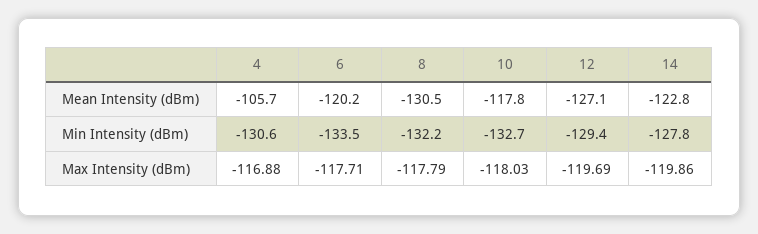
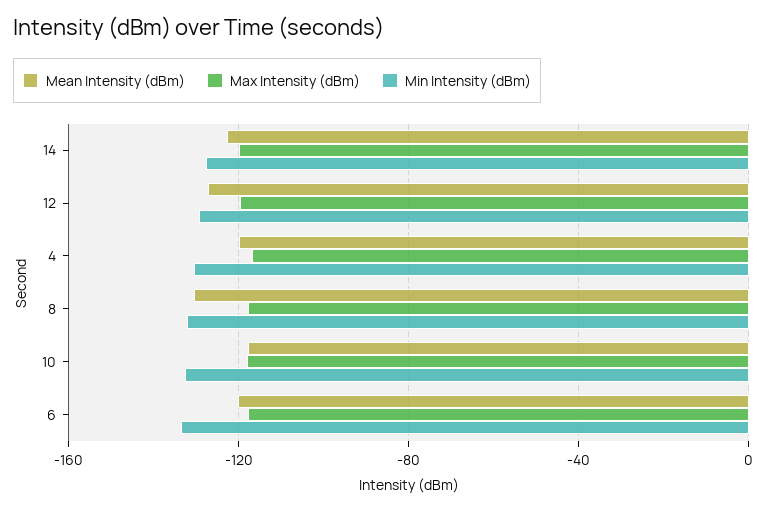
  {
    "Mean Intensity (dBm)": {
-     "4": -105.7,
+     "4": -120,
      "6": -120.2,
      "8": -130.5,
      "10": -117.8,
      "12": -127.1,
      "14": -122.8
    },
    "Min Intensity (dBm)": {
      "4": -130.6,
      "6": -133.5,
      "8": -132.2,
      "10": -132.7,
      "12": -129.4,
      "14": -127.8
    },
    "Max Intensity (dBm)": {
      "4": -116.88,
      "6": -117.71,
      "8": -117.79,
      "10": -118.03,
      "12": -119.69,
      "14": -119.86
    }
  }

